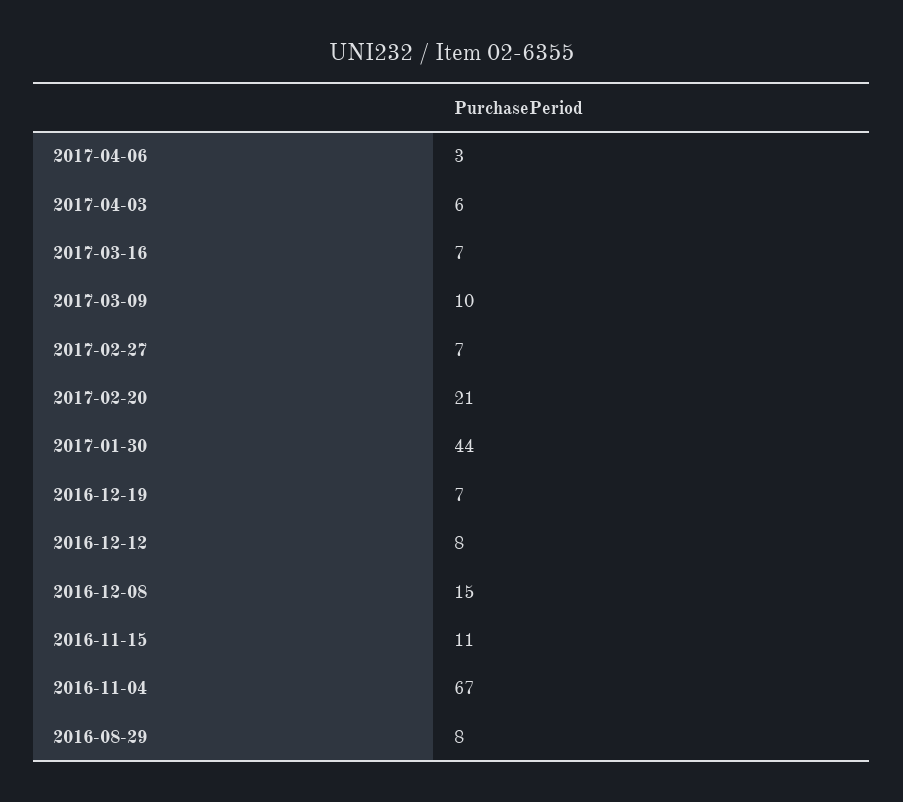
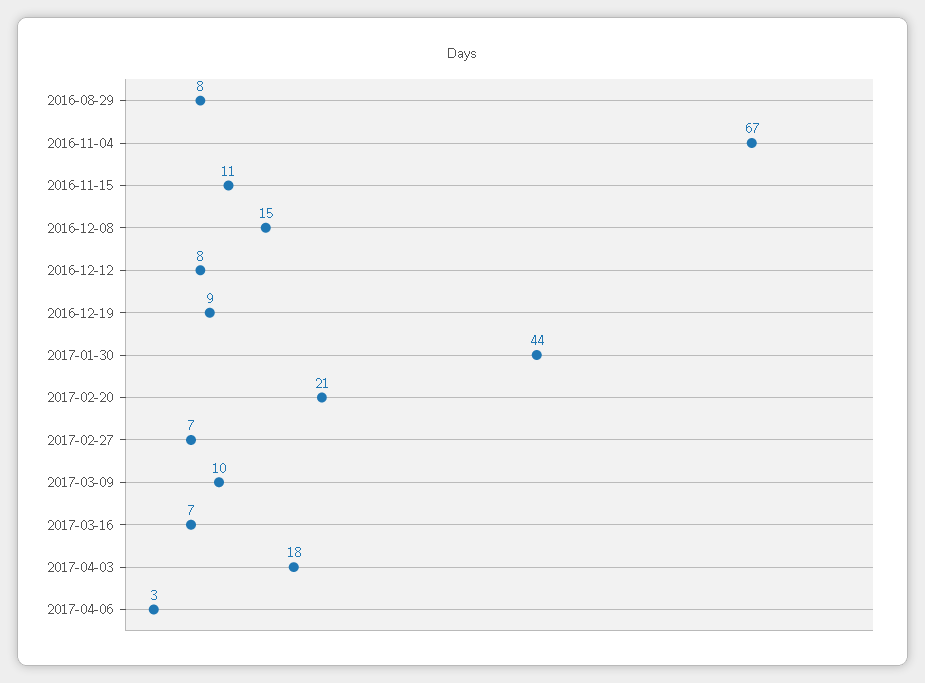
  {
    "2017-04-06": 3,
-   "2017-04-03": 6,
+   "2017-04-03": 18,
    "2017-03-16": 7,
    "2017-03-09": 10,
    "2017-02-27": 7,
    "2017-02-20": 21,
    "2017-01-30": 44,
-   "2016-12-19": 7,
+   "2016-12-19": 9,
    "2016-12-12": 8,
    "2016-12-08": 15,
    "2016-11-15": 11,
    "2016-11-04": 67,
    "2016-08-29": 8
  }

